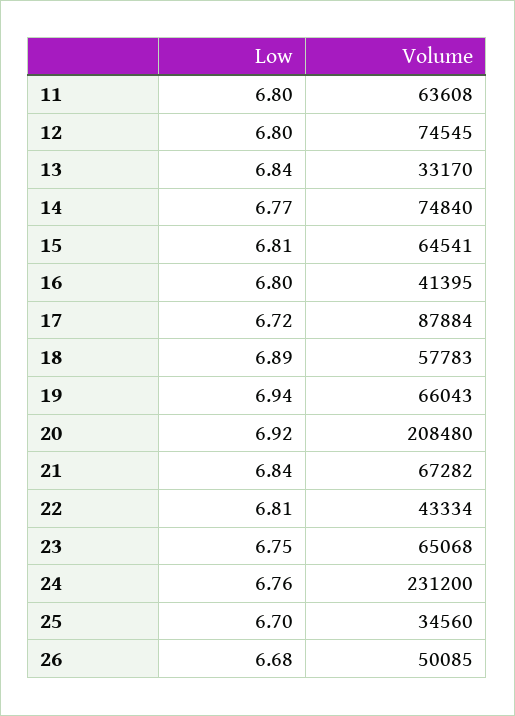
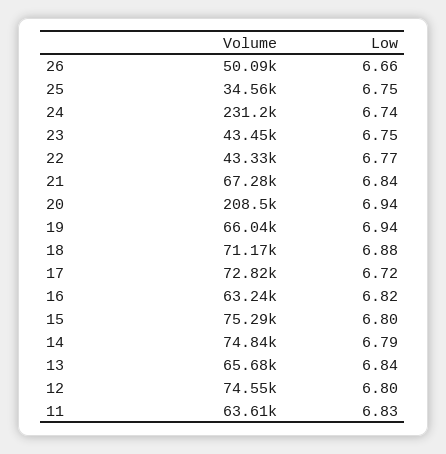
  {
    "Low": {
-     "11": 6.8,
+     "11": 6.83,
      "12": 6.8,
      "13": 6.84,
-     "14": 6.77,
+     "14": 6.79,
-     "15": 6.81,
+     "15": 6.8,
-     "16": 6.8,
+     "16": 6.82,
      "17": 6.72,
-     "18": 6.89,
+     "18": 6.88,
      "19": 6.94,
-     "20": 6.92,
+     "20": 6.94,
      "21": 6.84,
-     "22": 6.81,
+     "22": 6.77,
      "23": 6.75,
-     "24": 6.76,
+     "24": 6.74,
-     "25": 6.7,
+     "25": 6.75,
-     "26": 6.68
+     "26": 6.66
    },
    "Volume": {
      "11": 63608,
      "12": 74545,
-     "13": 33170,
+     "13": 65680,
      "14": 74840,
-     "15": 64541,
+     "15": 75290,
-     "16": 41395,
+     "16": 63240,
-     "17": 87884,
+     "17": 72820,
-     "18": 57783,
+     "18": 71170,
      "19": 66043,
      "20": 208480,
      "21": 67282,
      "22": 43334,
-     "23": 65068,
+     "23": 43450,
      "24": 231200,
      "25": 34560,
      "26": 50085
    }
  }

